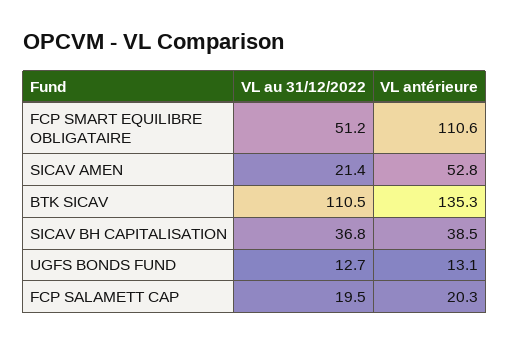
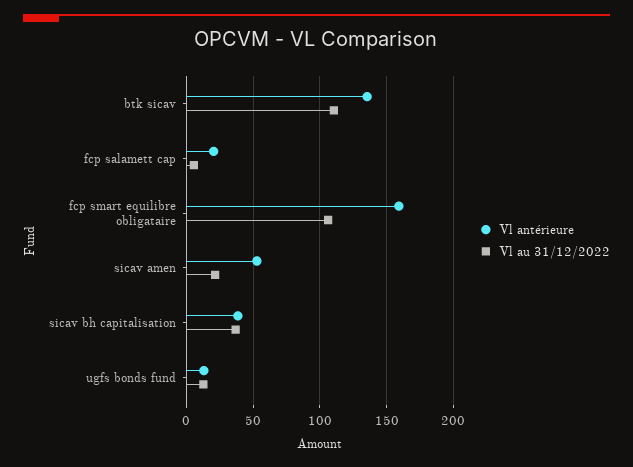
  {
    "VL au 31/12/2022": {
-     "FCP SMART EQUILIBRE OBLIGATAIRE": 51.2,
+     "FCP SMART EQUILIBRE OBLIGATAIRE": 105,
      "SICAV AMEN": 21.4,
      "BTK SICAV": 110.5,
      "SICAV BH CAPITALISATION": 36.8,
      "UGFS BONDS FUND": 12.7,
-     "FCP SALAMETT CAP": 19.5
+     "FCP SALAMETT CAP": 5
    },
    "VL antérieure": {
-     "FCP SMART EQUILIBRE OBLIGATAIRE": 110.6,
+     "FCP SMART EQUILIBRE OBLIGATAIRE": 160,
      "SICAV AMEN": 52.8,
      "BTK SICAV": 135.3,
      "SICAV BH CAPITALISATION": 38.5,
      "UGFS BONDS FUND": 13.1,
      "FCP SALAMETT CAP": 20.3
    }
  }

